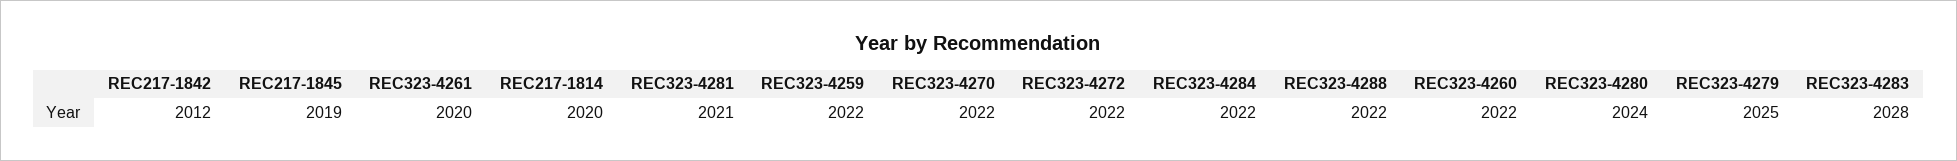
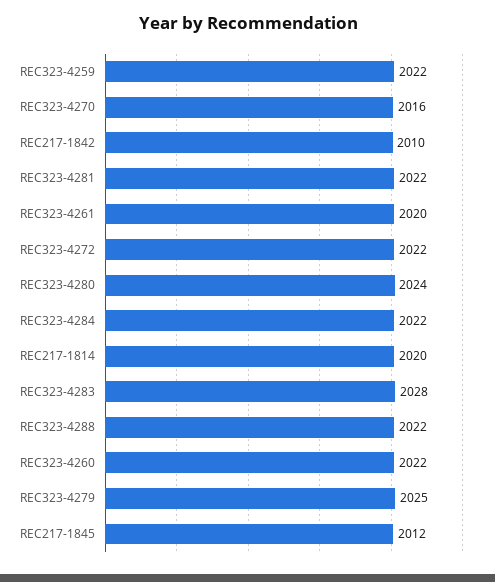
  {
-   "REC217-1842": 2012,
+   "REC217-1842": 2010,
-   "REC217-1845": 2019,
+   "REC217-1845": 2012,
    "REC323-4261": 2020,
    "REC217-1814": 2020,
-   "REC323-4281": 2021,
+   "REC323-4281": 2022,
    "REC323-4259": 2022,
-   "REC323-4270": 2022,
+   "REC323-4270": 2016,
    "REC323-4272": 2022,
    "REC323-4284": 2022,
    "REC323-4288": 2022,
    "REC323-4260": 2022,
    "REC323-4280": 2024,
    "REC323-4279": 2025,
    "REC323-4283": 2028
  }

